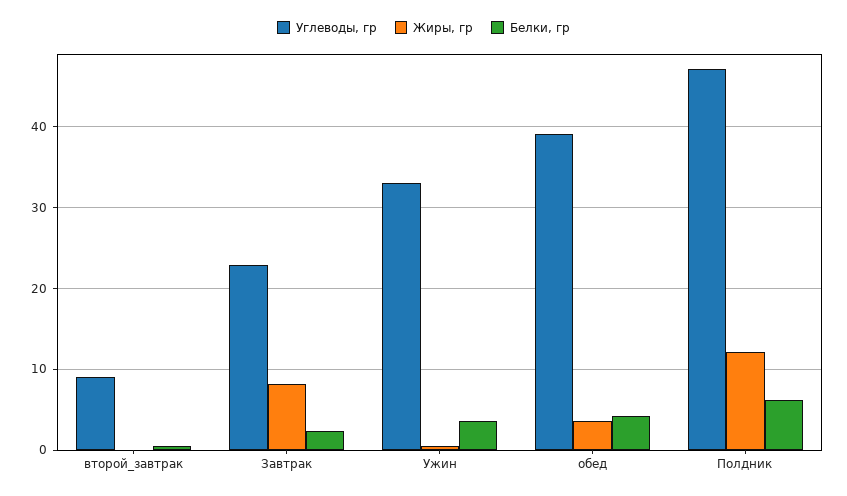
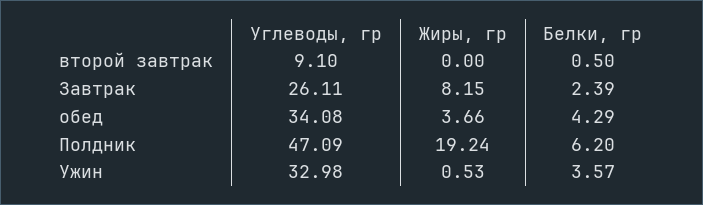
  {
    "Углеводы, гр": {
      "второй_завтрак": 9.1,
-     "Завтрак": 23,
+     "Завтрак": 26.11,
      "Ужин": 32.98,
-     "обед": 39,
+     "обед": 34.08,
      "Полдник": 47.09
    },
    "Жиры, гр": {
      "второй_завтрак": 0,
      "Завтрак": 8.15,
      "Ужин": 0.53,
      "обед": 3.66,
-     "Полдник": 12
+     "Полдник": 19.24
    },
    "Белки, гр": {
      "второй_завтрак": 0.5,
      "Завтрак": 2.39,
      "Ужин": 3.57,
      "обед": 4.29,
      "Полдник": 6.2
    }
  }

